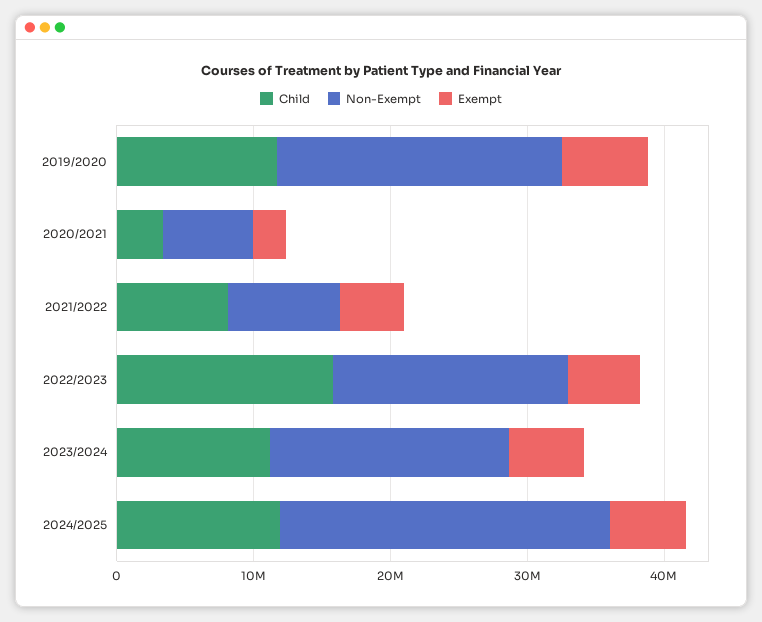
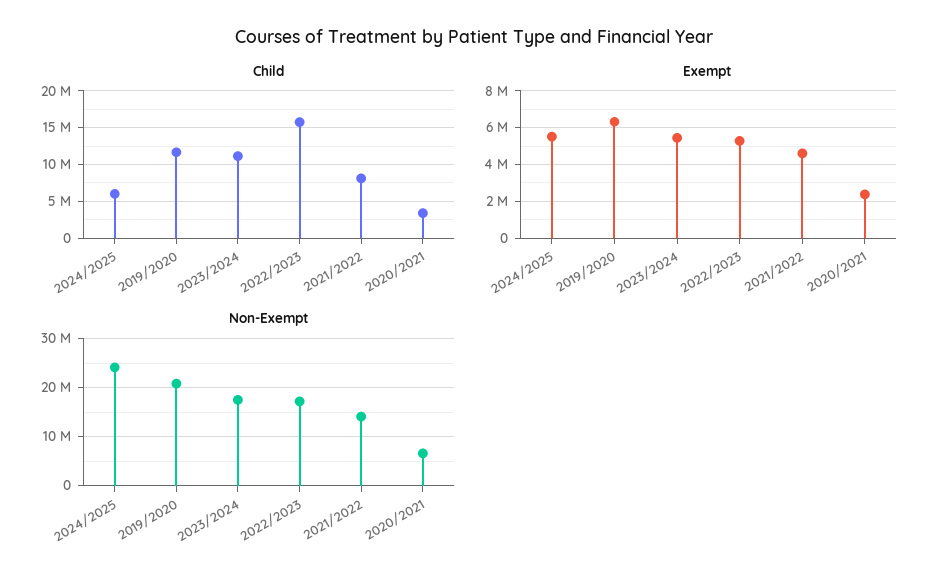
  {
    "Child": {
      "2019/2020": 12000000,
      "2020/2021": 3000000,
      "2021/2022": 8000000,
      "2022/2023": 16000000,
      "2023/2024": 11000000,
-     "2024/2025": 12000000
+     "2024/2025": 6000000
    },
    "Non-Exempt": {
      "2019/2020": 20000000,
      "2020/2021": 6000000,
-     "2021/2022": 8000000,
+     "2021/2022": 14000000,
      "2022/2023": 18000000,
      "2023/2024": 18000000,
      "2024/2025": 24000000
    },
    "Exempt": {
      "2019/2020": 6500000,
      "2020/2021": 2500000,
      "2021/2022": 4500000,
      "2022/2023": 5500000,
      "2023/2024": 5500000,
      "2024/2025": 5500000
    }
  }

